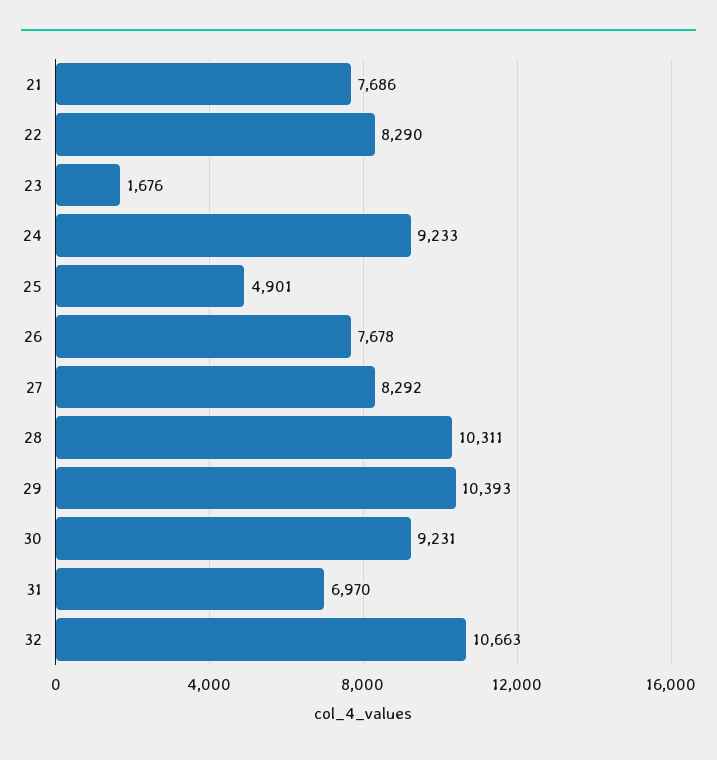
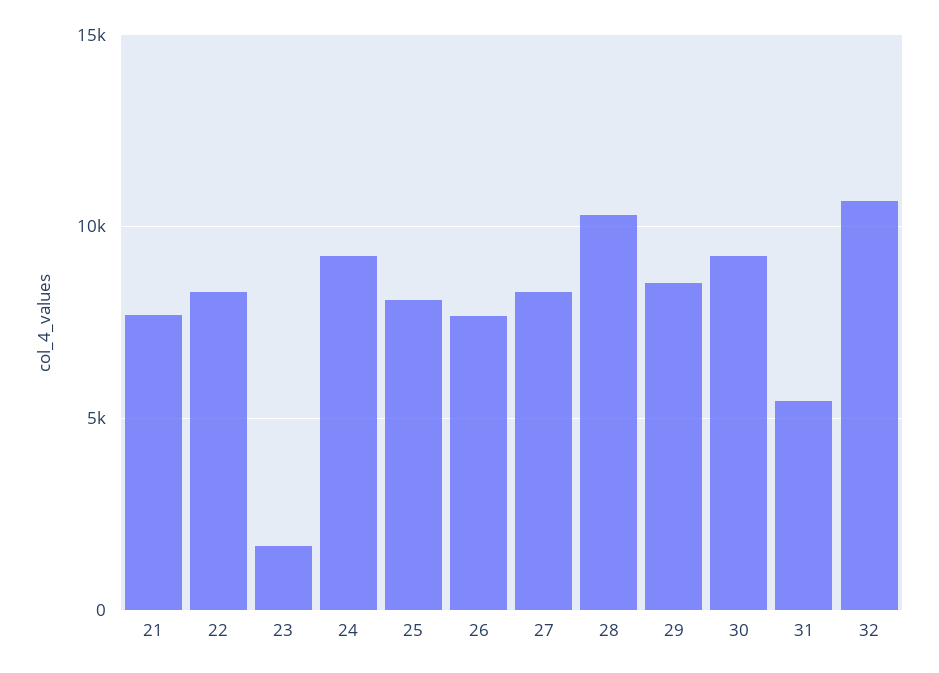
  {
    "21": 7686,
    "22": 8290,
    "23": 1676,
    "24": 9233,
-   "25": 4901,
+   "25": 8000,
    "26": 7678,
    "27": 8292,
    "28": 10311,
-   "29": 10393,
+   "29": 8500,
    "30": 9231,
-   "31": 6970,
+   "31": 5500,
    "32": 10663
  }

